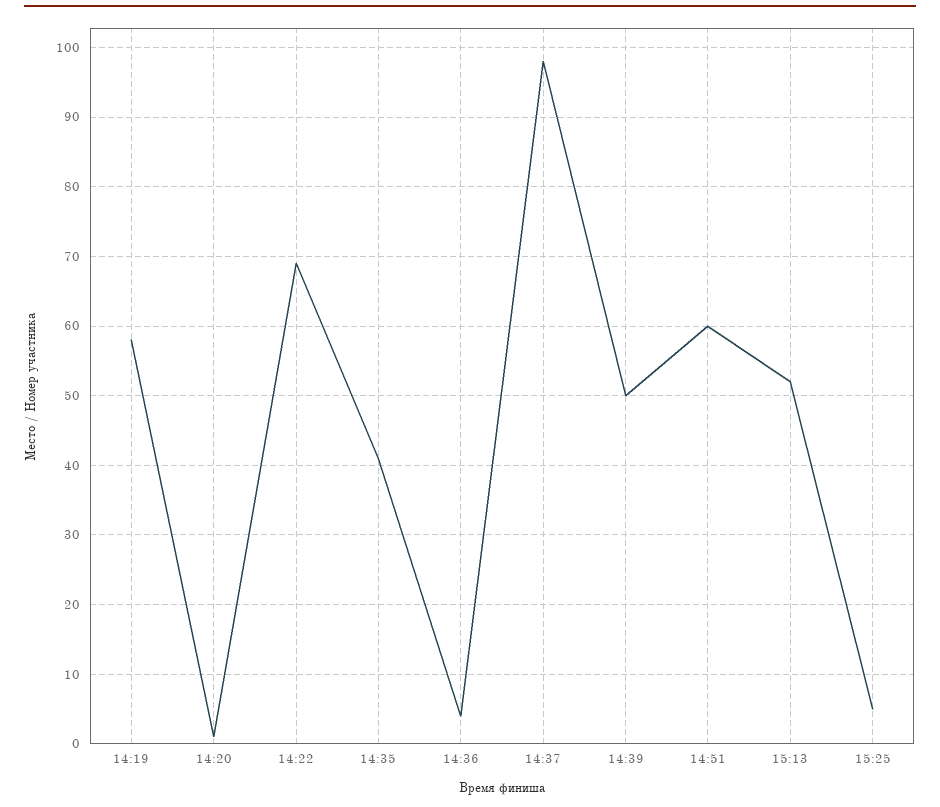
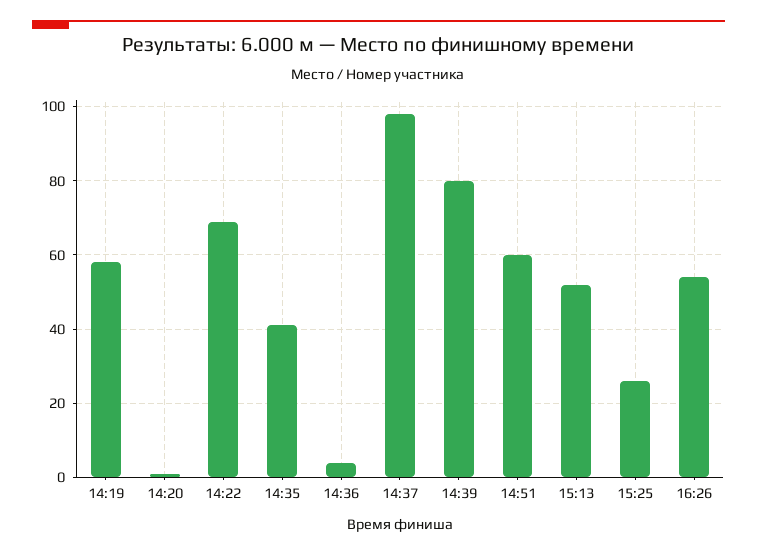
  {
    "14:19": 58,
    "14:20": 1,
    "14:22": 69,
    "14:35": 41,
    "14:36": 4,
    "14:37": 98,
-   "14:39": 50,
+   "14:39": 80,
    "14:51": 60,
    "15:13": 52,
-   "15:25": 5
+   "15:25": 25,
+   "16:26": 55
  }

